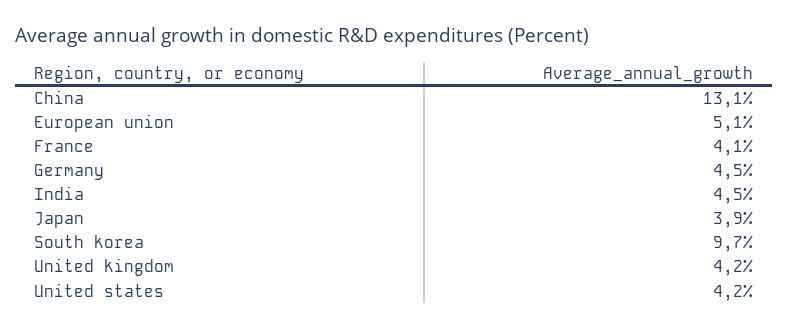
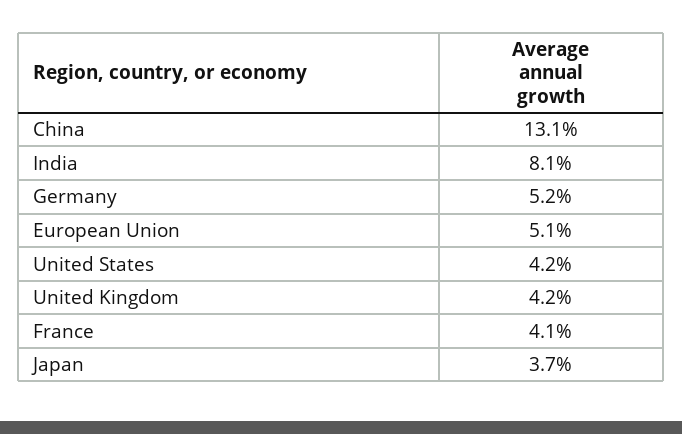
  {
    "China": 13.1,
    "European union": 5.1,
    "France": 4.1,
-   "Germany": 4.5,
+   "Germany": 5.2,
-   "India": 4.5,
+   "India": 8.1,
-   "Japan": 3.9,
+   "Japan": 3.7,
-   "South korea": 9.7,
    "United kingdom": 4.2,
    "United states": 4.2
  }

